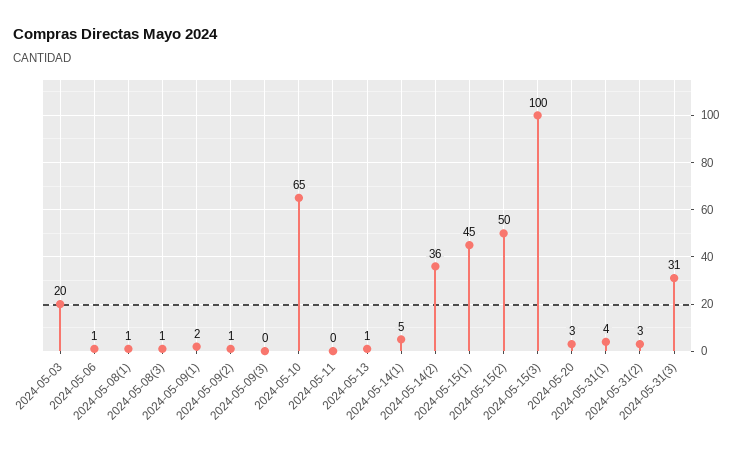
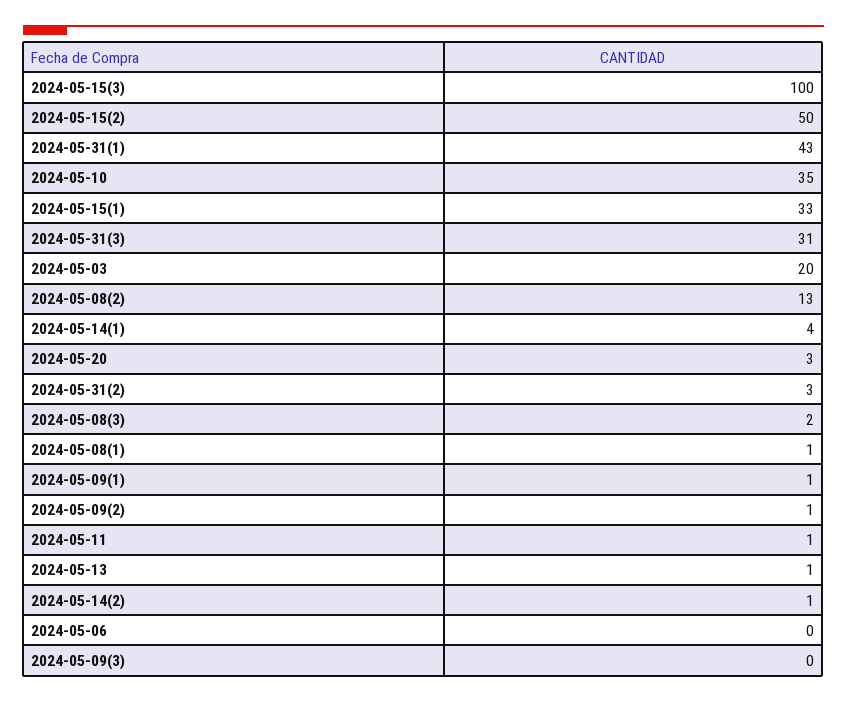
  {
    "2024-05-03": 20,
-   "2024-05-06": 1,
+   "2024-05-06": 0,
    "2024-05-08(1)": 1,
-   "2024-05-08(3)": 1,
+   "2024-05-08(3)": 2,
-   "2024-05-09(1)": 2,
+   "2024-05-09(1)": 1,
    "2024-05-09(2)": 1,
    "2024-05-09(3)": 0,
-   "2024-05-10": 65,
+   "2024-05-10": 35,
-   "2024-05-11": 0,
+   "2024-05-11": 1,
    "2024-05-13": 1,
-   "2024-05-14(1)": 5,
+   "2024-05-14(1)": 4,
-   "2024-05-14(2)": 36,
+   "2024-05-14(2)": 1,
-   "2024-05-15(1)": 45,
+   "2024-05-15(1)": 33,
    "2024-05-15(2)": 50,
    "2024-05-15(3)": 100,
    "2024-05-20": 3,
-   "2024-05-31(1)": 4,
+   "2024-05-31(1)": 43,
    "2024-05-31(2)": 3,
-   "2024-05-31(3)": 31
+   "2024-05-31(3)": 31,
+   "2024-05-08(2)": 13
  }

